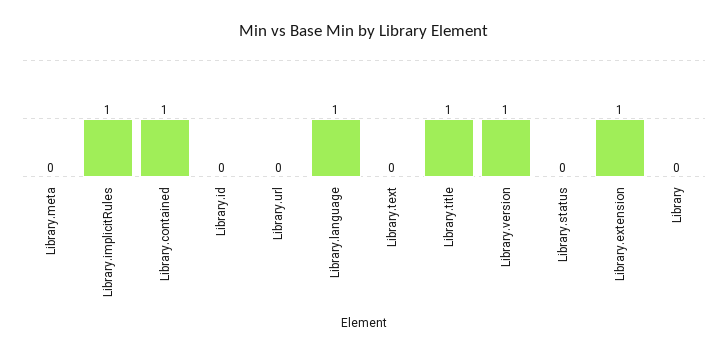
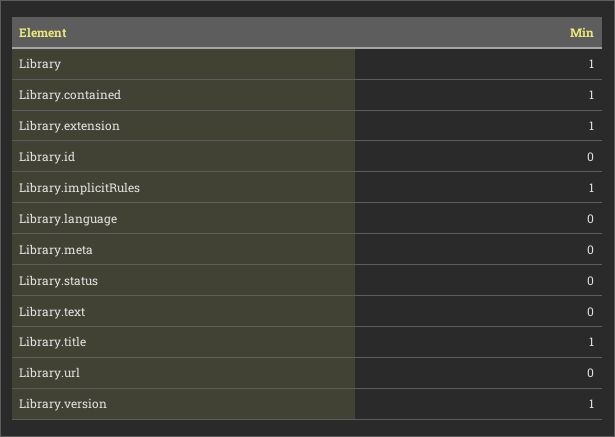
  {
    "Library.meta": 0,
    "Library.implicitRules": 1,
    "Library.contained": 1,
    "Library.id": 0,
    "Library.url": 0,
-   "Library.language": 1,
+   "Library.language": 0,
    "Library.text": 0,
    "Library.title": 1,
    "Library.version": 1,
    "Library.status": 0,
    "Library.extension": 1,
-   "Library": 0
+   "Library": 1
  }

